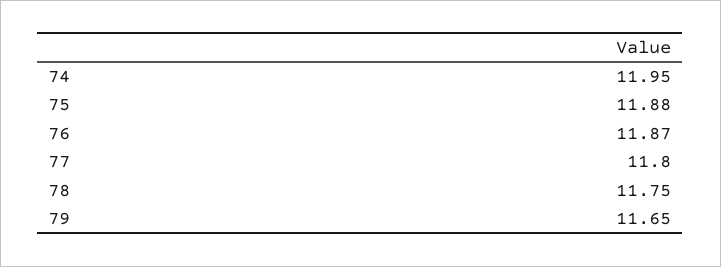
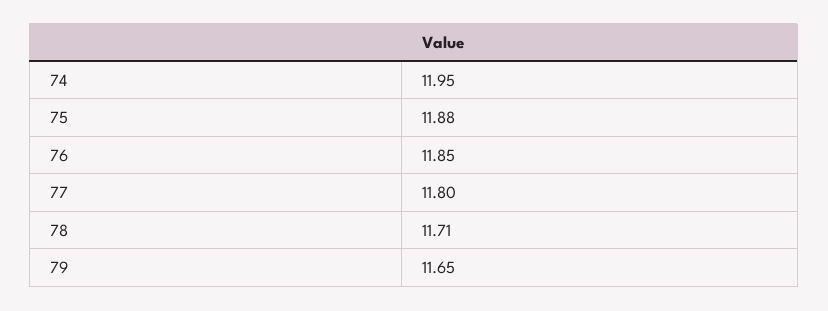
  {
    "74": 11.95,
    "75": 11.88,
-   "76": 11.87,
+   "76": 11.85,
    "77": 11.8,
-   "78": 11.75,
+   "78": 11.71,
    "79": 11.65
  }

